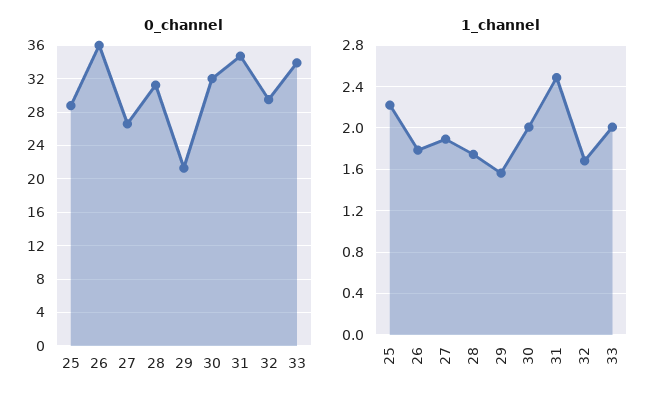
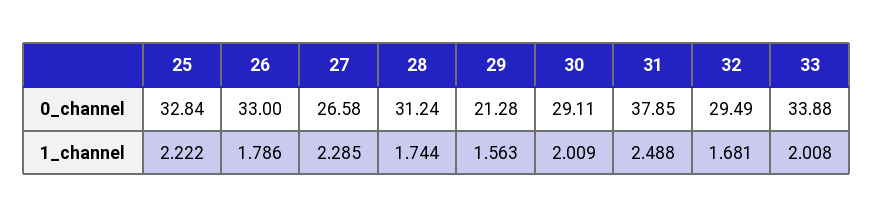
  {
    "0_channel": {
-     "25": 29,
+     "25": 32.84,
-     "26": 36,
+     "26": 33,
      "27": 26.58,
      "28": 31.24,
      "29": 21.28,
-     "30": 32,
+     "30": 29.11,
-     "31": 35,
+     "31": 37.85,
      "32": 29.49,
      "33": 33.88
    },
    "1_channel": {
      "25": 2.222,
      "26": 1.786,
-     "27": 1.9,
+     "27": 2.285,
      "28": 1.744,
      "29": 1.563,
      "30": 2.009,
      "31": 2.488,
      "32": 1.681,
      "33": 2.008
    }
  }

